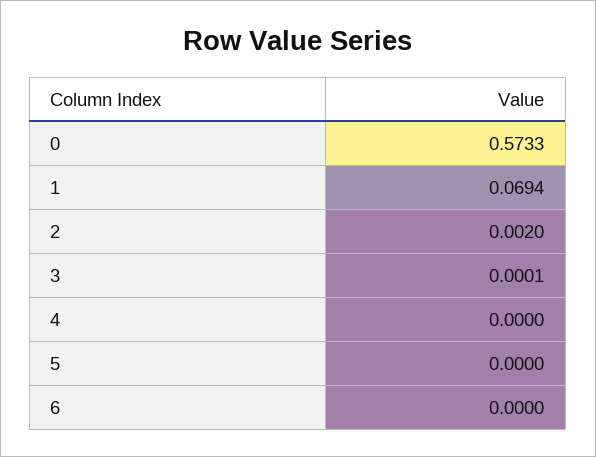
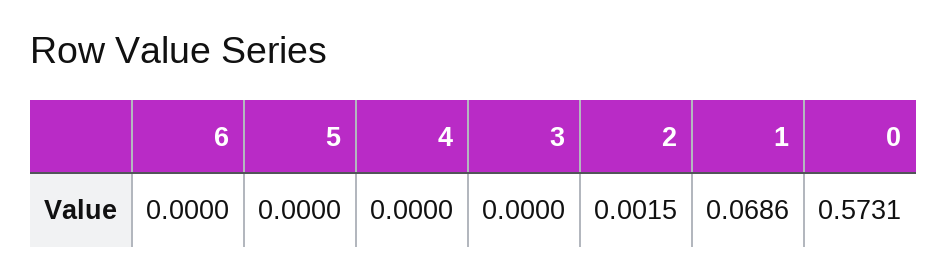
  {
-   "0": 0.5733,
+   "0": 0.5731,
-   "1": 0.0694,
+   "1": 0.0686,
-   "2": 0.002,
+   "2": 0.0015,
-   "3": 0.0001,
+   "3": 0,
    "4": 0,
    "5": 0,
    "6": 0
  }

